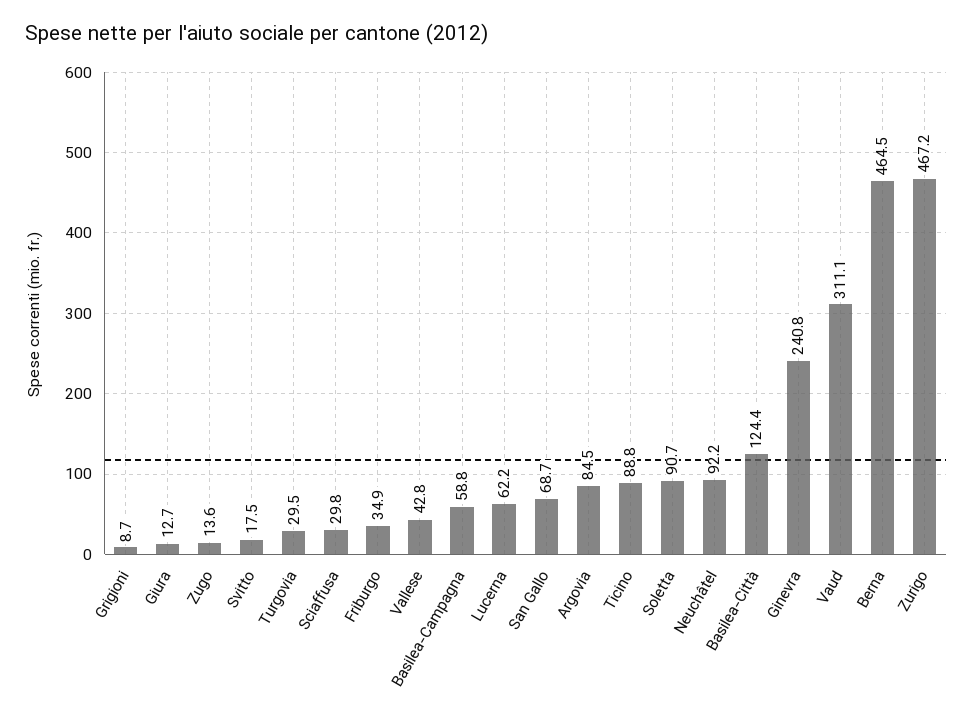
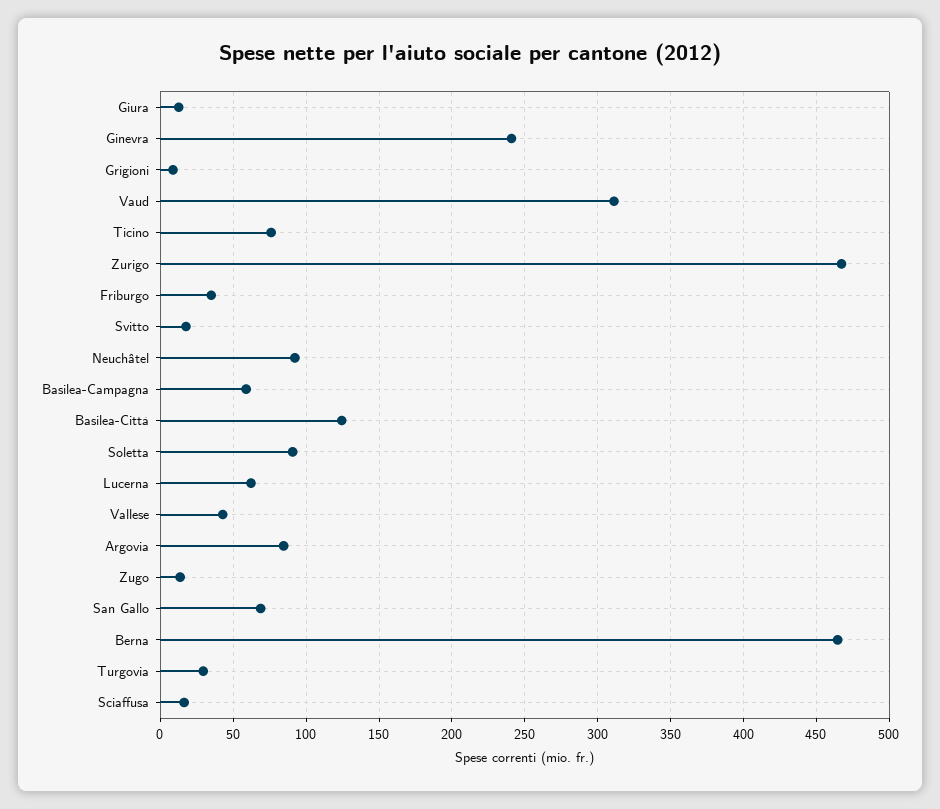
  {
    "Grigioni": 8.7,
    "Giura": 12.7,
    "Zugo": 13.6,
    "Svitto": 17.5,
    "Turgovia": 29.5,
-   "Sciaffusa": 29.8,
+   "Sciaffusa": 15,
    "Friburgo": 34.9,
    "Vallese": 42.8,
    "Basilea-Campagna": 58.8,
    "Lucerna": 62.2,
    "San Gallo": 68.7,
    "Argovia": 84.5,
-   "Ticino": 88.8,
+   "Ticino": 75,
    "Soletta": 90.7,
    "Neuchâtel": 92.2,
    "Basilea-Città": 124.4,
    "Ginevra": 240.8,
    "Vaud": 311.1,
    "Berna": 464.5,
    "Zurigo": 467.2
  }

